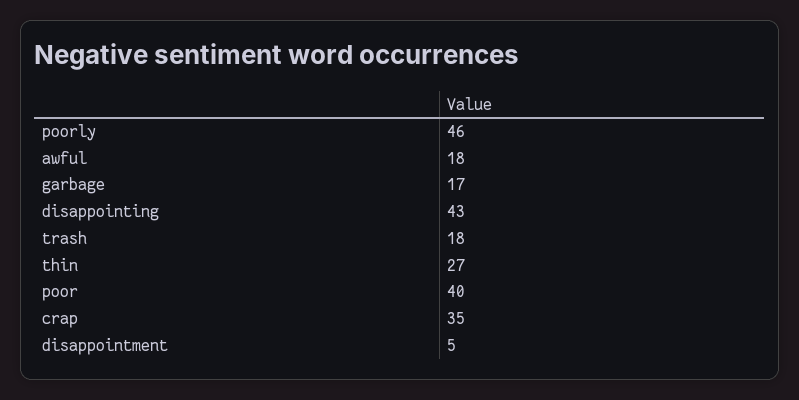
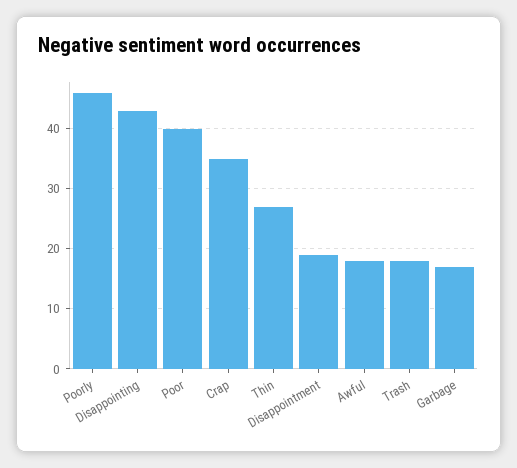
  {
    "poorly": 46,
    "awful": 18,
    "garbage": 17,
    "disappointing": 43,
    "trash": 18,
    "thin": 27,
    "poor": 40,
    "crap": 35,
-   "disappointment": 5
+   "disappointment": 19
  }

